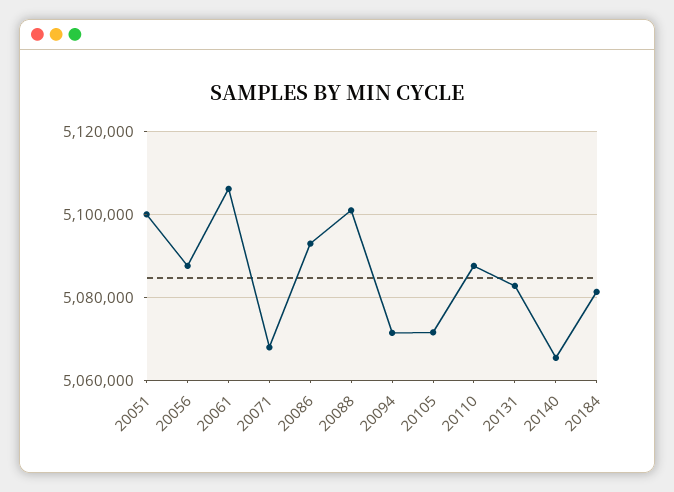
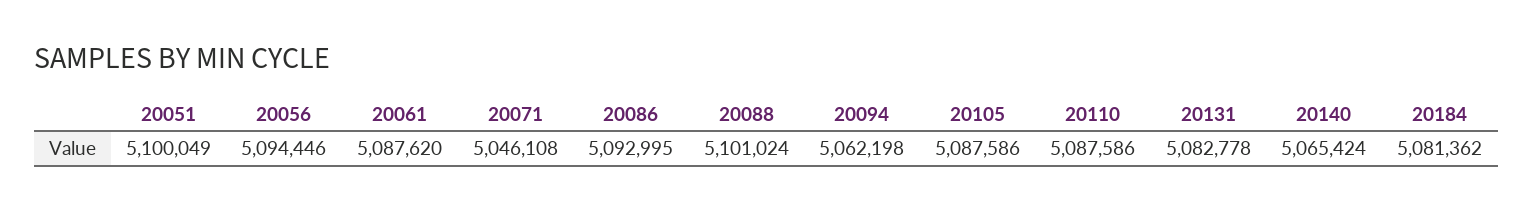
  {
    "20051": 5100049,
-   "20056": 5088000,
+   "20056": 5094446,
-   "20061": 5106000,
+   "20061": 5087620,
-   "20071": 5068000,
+   "20071": 5046108,
    "20086": 5092995,
    "20088": 5101024,
-   "20094": 5072000,
+   "20094": 5062198,
-   "20105": 5072000,
+   "20105": 5087586,
    "20110": 5087586,
    "20131": 5082778,
    "20140": 5065424,
    "20184": 5081362
  }

